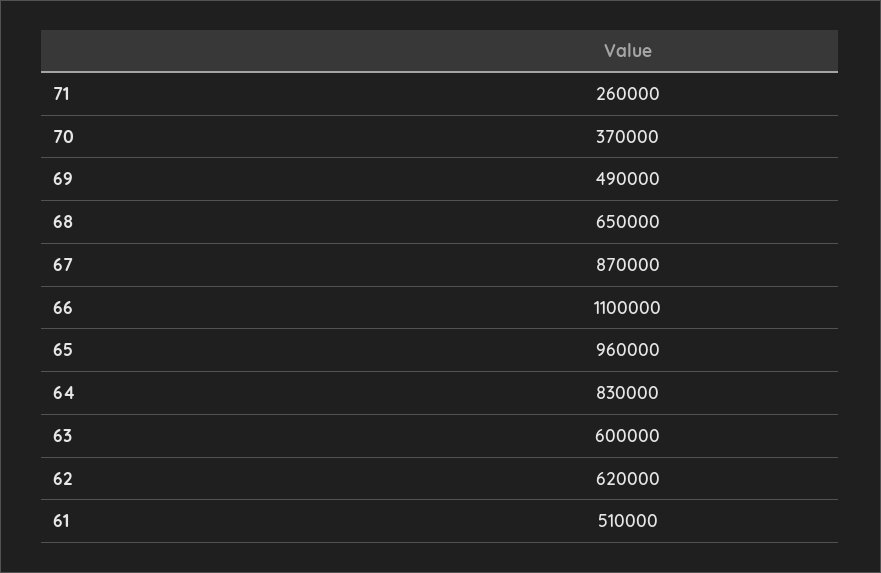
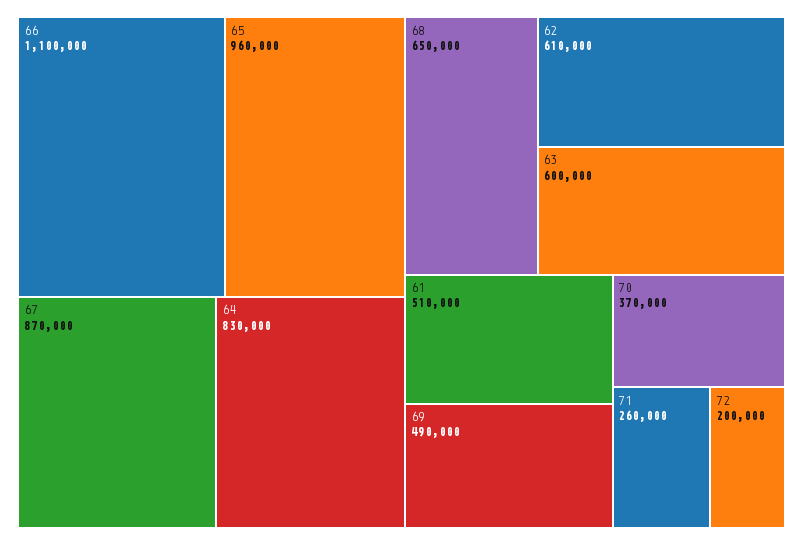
  {
    "71": 260000,
    "70": 370000,
    "69": 490000,
    "68": 650000,
    "67": 870000,
    "66": 1100000,
    "65": 960000,
    "64": 830000,
    "63": 600000,
-   "62": 620000,
+   "62": 610000,
-   "61": 510000
+   "61": 510000,
+   "72": 200000
  }

